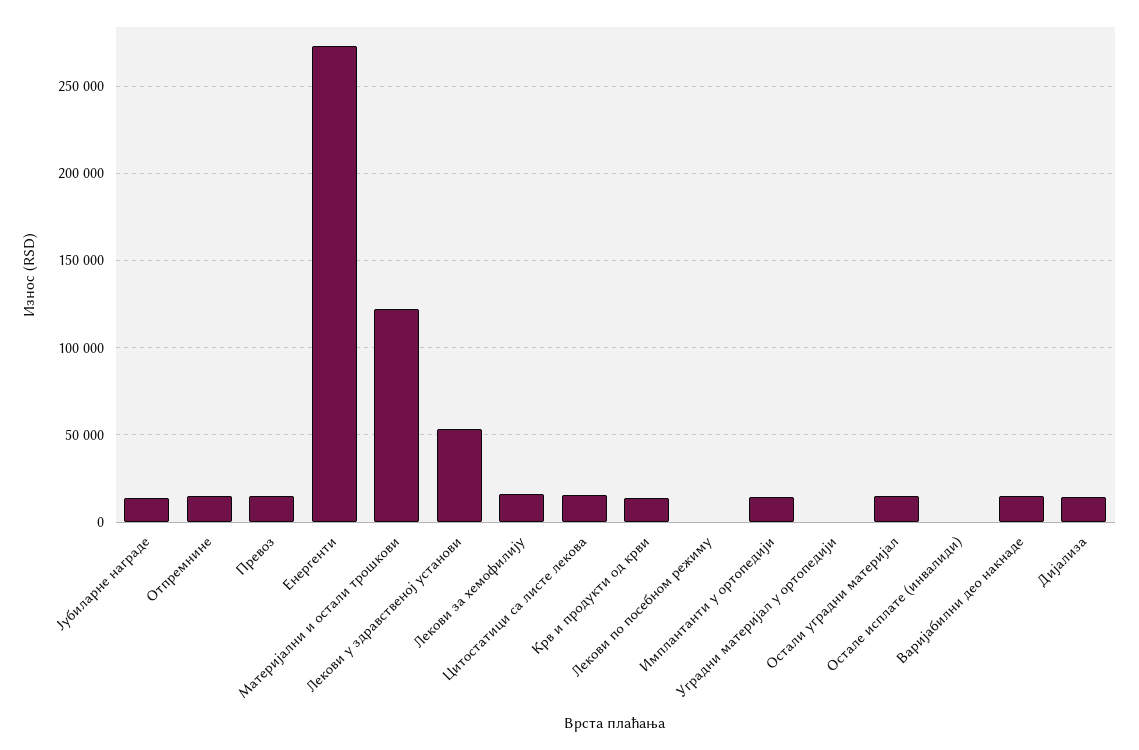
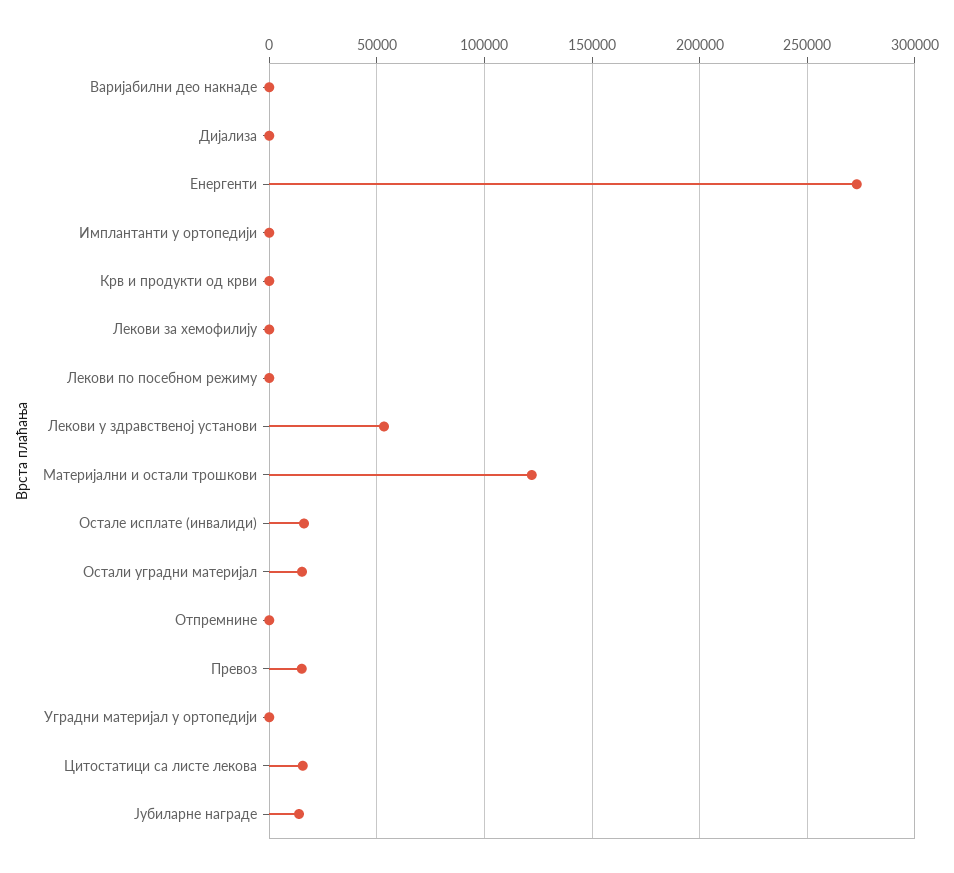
  {
    "Јубиларне награде": 15000,
-   "Отпремнине": 15000,
+   "Отпремнине": 0,
    "Превоз": 15000,
    "Енергенти": 275000,
    "Материјални и остали трошкови": 120000,
    "Лекови у здравственој установи": 55000,
-   "Лекови за хемофилију": 15000,
+   "Лекови за хемофилију": 0,
    "Цитостатици са листе лекова": 15000,
-   "Крв и продукти од крви": 15000,
+   "Крв и продукти од крви": 0,
    "Лекови по посебном режиму": 0,
-   "Имплантанти у ортопедији": 15000,
+   "Имплантанти у ортопедији": 0,
    "Уградни материјал у ортопедији": 0,
    "Остали уградни материјал": 15000,
-   "Остале исплате (инвалиди)": 0,
+   "Остале исплате (инвалиди)": 15000,
-   "Варијабилни део накнаде": 15000,
+   "Варијабилни део накнаде": 0,
-   "Дијализа": 15000
+   "Дијализа": 0
  }

